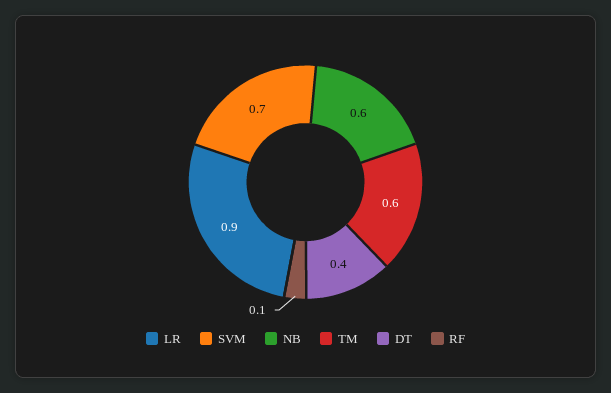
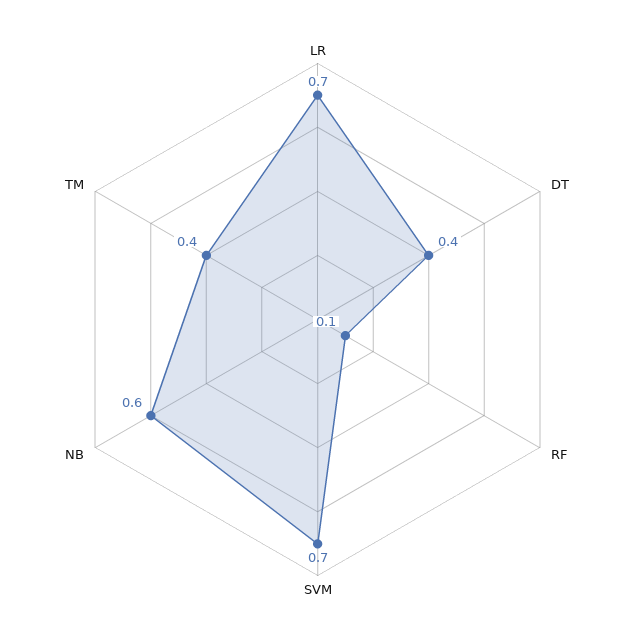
  {
-   "LR": 0.9,
+   "LR": 0.7,
    "SVM": 0.7,
    "NB": 0.6,
-   "TM": 0.6,
+   "TM": 0.4,
    "DT": 0.4,
    "RF": 0.1
  }

